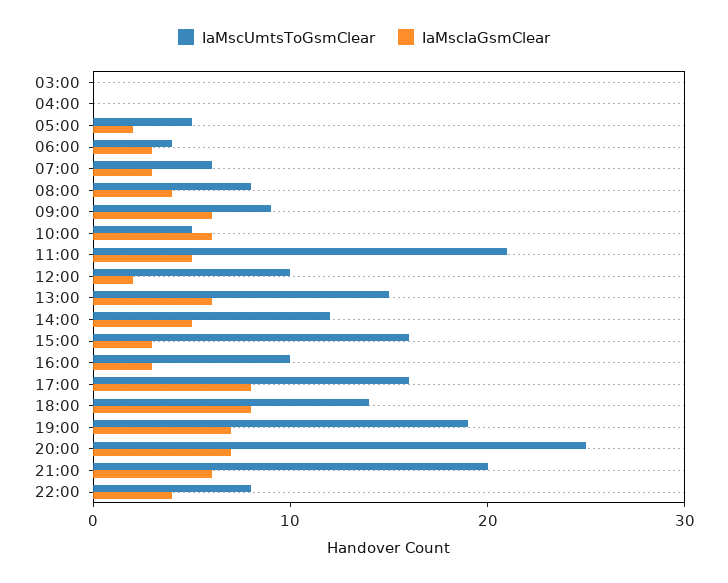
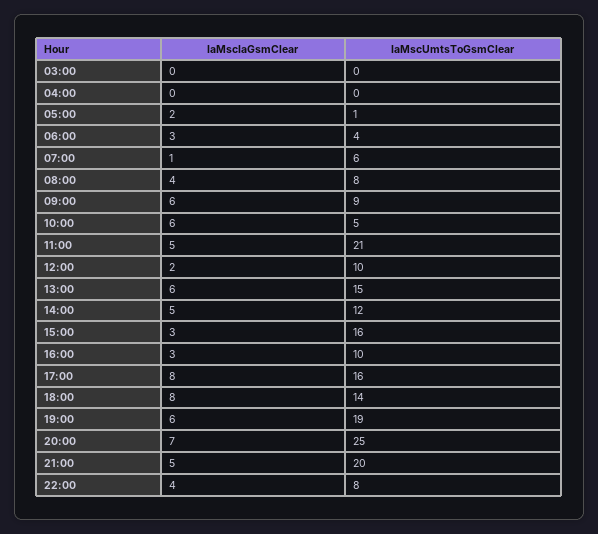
  {
    "IaMscUmtsToGsmClear": {
      "03:00": 0,
      "04:00": 0,
-     "05:00": 5,
+     "05:00": 1,
      "06:00": 4,
      "07:00": 6,
      "08:00": 8,
      "09:00": 9,
      "10:00": 5,
      "11:00": 21,
      "12:00": 10,
      "13:00": 15,
      "14:00": 12,
      "15:00": 16,
      "16:00": 10,
      "17:00": 16,
      "18:00": 14,
      "19:00": 19,
      "20:00": 25,
      "21:00": 20,
      "22:00": 8
    },
    "IaMscIaGsmClear": {
      "03:00": 0,
      "04:00": 0,
      "05:00": 2,
      "06:00": 3,
-     "07:00": 3,
+     "07:00": 1,
      "08:00": 4,
      "09:00": 6,
      "10:00": 6,
      "11:00": 5,
      "12:00": 2,
      "13:00": 6,
      "14:00": 5,
      "15:00": 3,
      "16:00": 3,
      "17:00": 8,
      "18:00": 8,
-     "19:00": 7,
+     "19:00": 6,
      "20:00": 7,
-     "21:00": 6,
+     "21:00": 5,
      "22:00": 4
    }
  }

